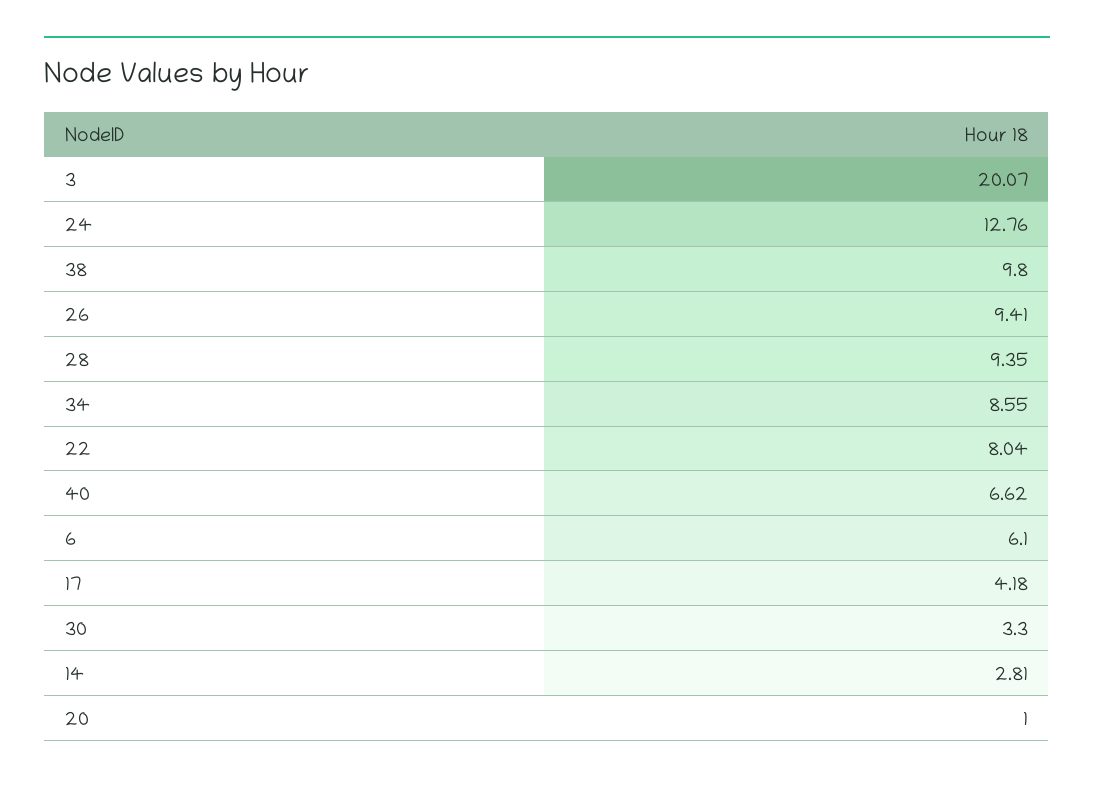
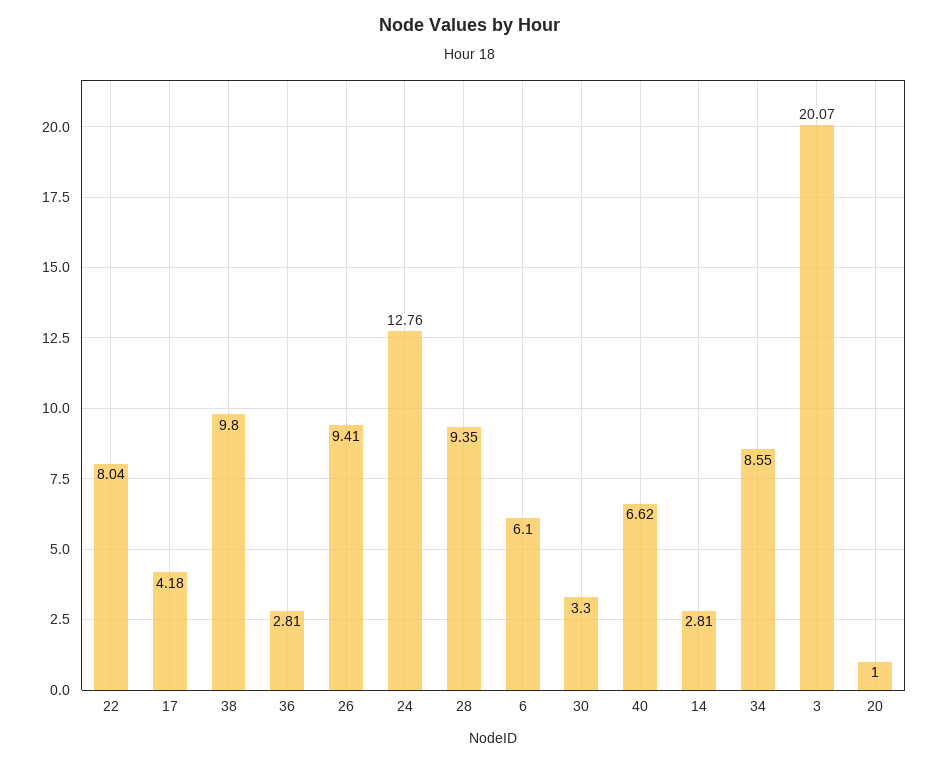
  {
    "3": 20.07,
    "24": 12.76,
    "38": 9.8,
    "26": 9.41,
    "28": 9.35,
    "34": 8.55,
    "22": 8.04,
    "40": 6.62,
    "6": 6.1,
    "17": 4.18,
    "30": 3.3,
    "14": 2.81,
-   "20": 1
+   "20": 1,
+   "36": 2.81
  }

